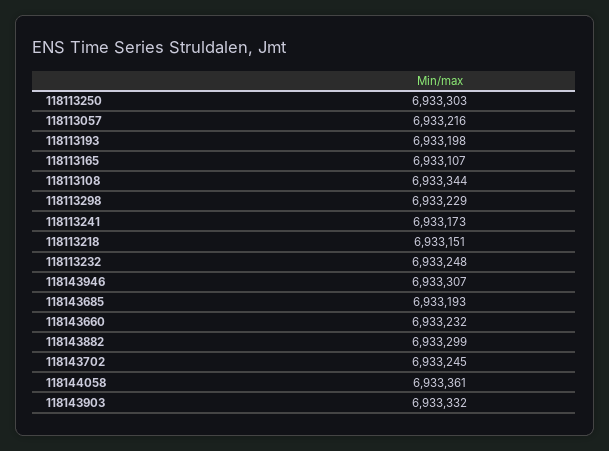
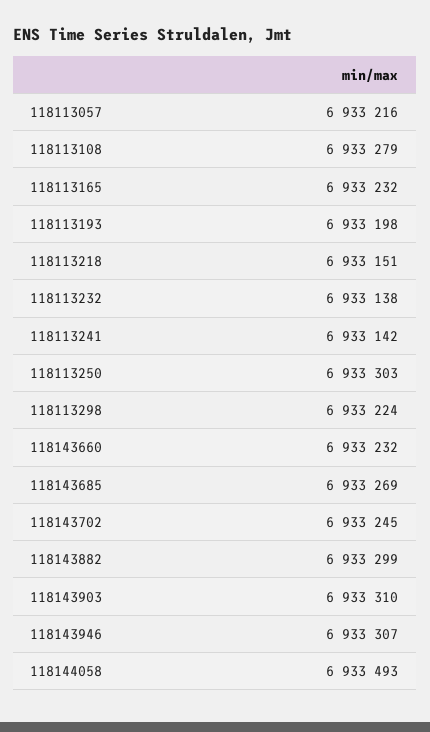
  {
    "118113250": 6933303,
    "118113057": 6933216,
    "118113193": 6933198,
-   "118113165": 6933107,
+   "118113165": 6933232,
-   "118113108": 6933344,
+   "118113108": 6933279,
-   "118113298": 6933229,
+   "118113298": 6933224,
-   "118113241": 6933173,
+   "118113241": 6933142,
    "118113218": 6933151,
-   "118113232": 6933248,
+   "118113232": 6933138,
    "118143946": 6933307,
-   "118143685": 6933193,
+   "118143685": 6933269,
    "118143660": 6933232,
    "118143882": 6933299,
    "118143702": 6933245,
-   "118144058": 6933361,
+   "118144058": 6933493,
-   "118143903": 6933332
+   "118143903": 6933310
  }

